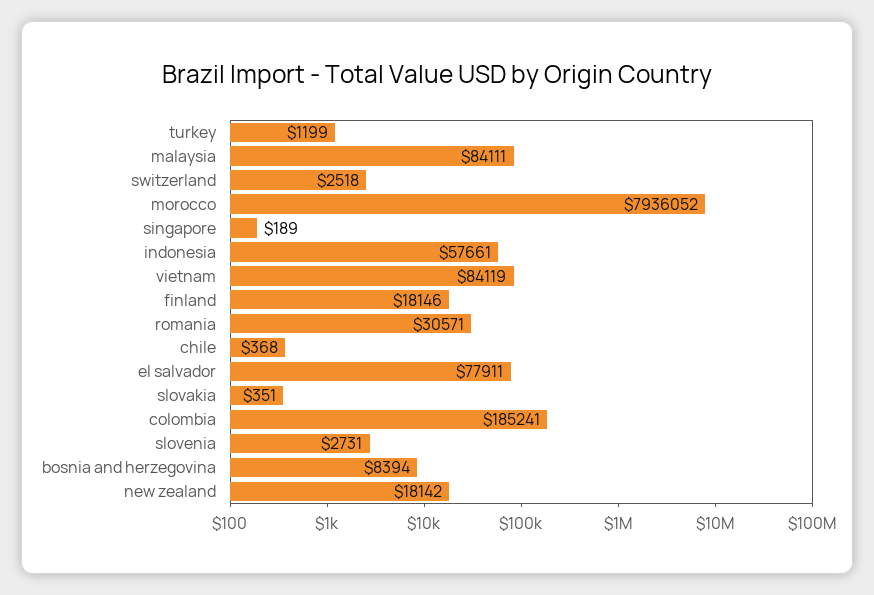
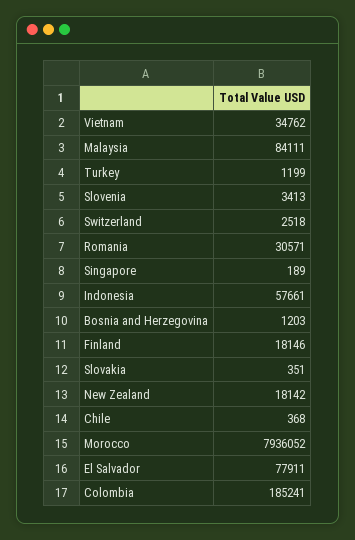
  {
    "turkey": 1199,
    "malaysia": 84111,
    "switzerland": 2518,
    "morocco": 7936052,
    "singapore": 189,
    "indonesia": 57661,
-   "vietnam": 84119,
+   "vietnam": 34762,
    "finland": 18146,
    "romania": 30571,
    "chile": 368,
    "el salvador": 77911,
    "slovakia": 351,
    "colombia": 185241,
-   "slovenia": 2731,
+   "slovenia": 3413,
-   "bosnia and herzegovina": 8394,
+   "bosnia and herzegovina": 1203,
    "new zealand": 18142
  }

